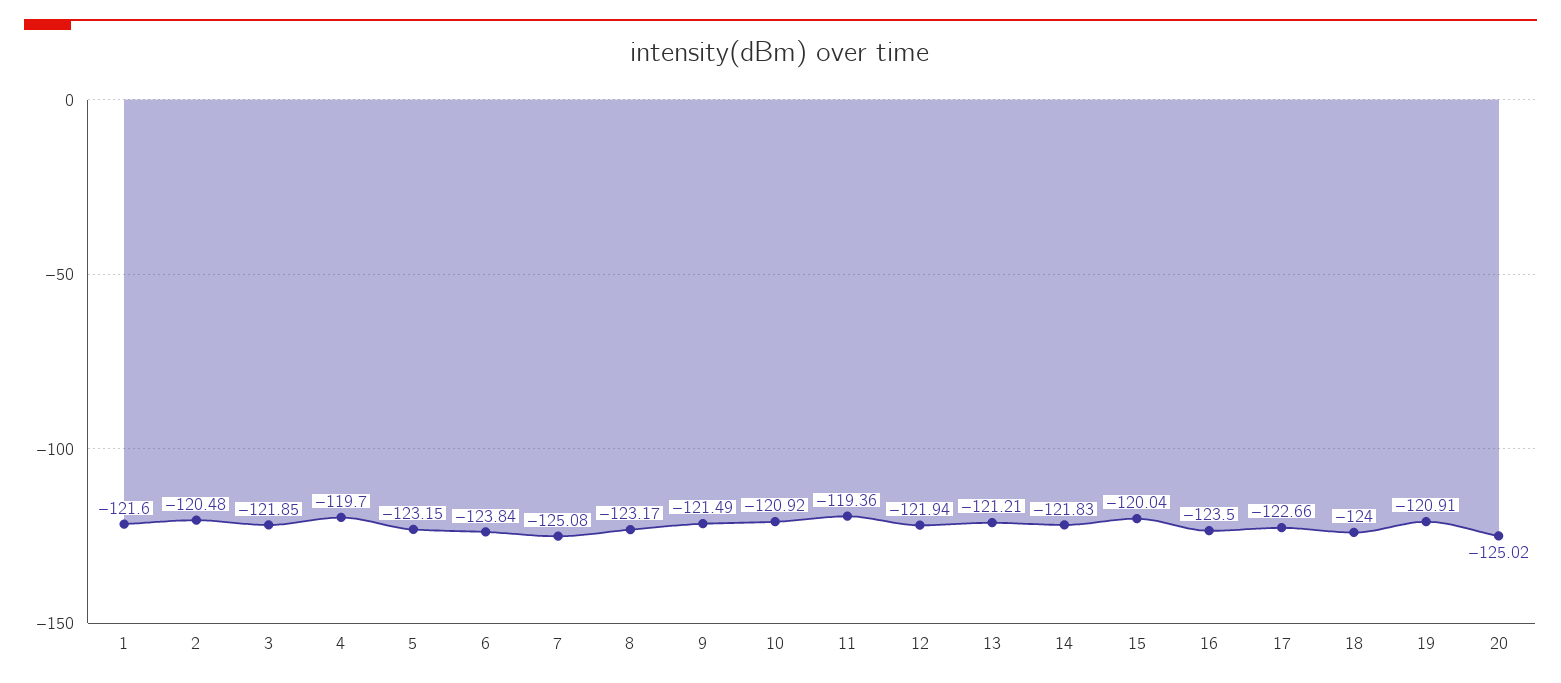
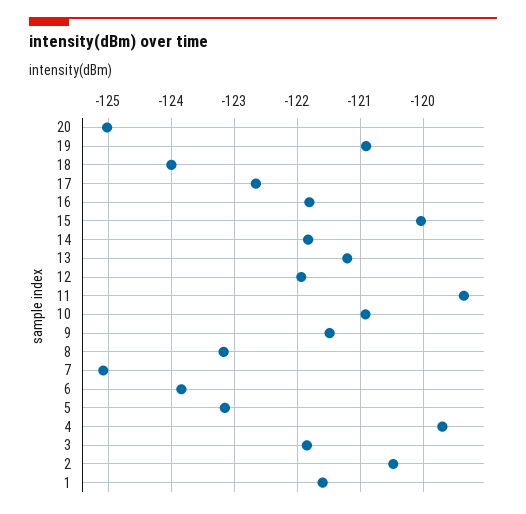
  {
    "1": -121.6,
    "2": -120.48,
    "3": -121.85,
    "4": -119.7,
    "5": -123.15,
    "6": -123.84,
    "7": -125.08,
    "8": -123.17,
    "9": -121.49,
    "10": -120.92,
    "11": -119.36,
    "12": -121.94,
    "13": -121.21,
    "14": -121.83,
    "15": -120.04,
-   "16": -123.5,
+   "16": -121.8,
    "17": -122.66,
    "18": -124,
    "19": -120.91,
    "20": -125.02
  }

